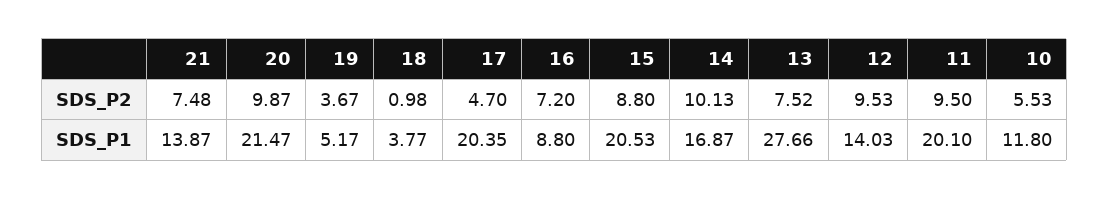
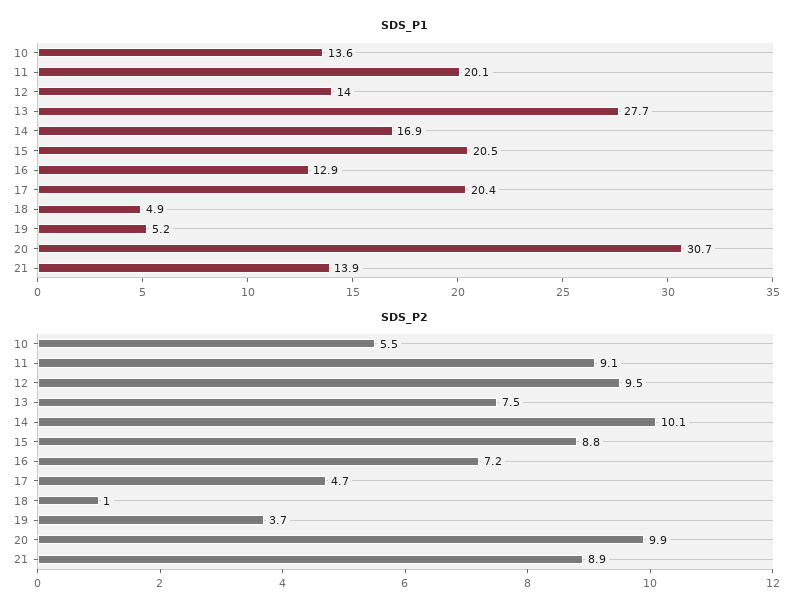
  {
    "SDS_P2": {
-     "21": 7.48,
+     "21": 8.9,
      "20": 9.87,
      "19": 3.67,
      "18": 0.98,
      "17": 4.7,
      "16": 7.2,
      "15": 8.8,
      "14": 10.13,
      "13": 7.52,
      "12": 9.53,
-     "11": 9.5,
+     "11": 9.1,
      "10": 5.53
    },
    "SDS_P1": {
      "21": 13.87,
-     "20": 21.47,
+     "20": 30.7,
      "19": 5.17,
-     "18": 3.77,
+     "18": 4.9,
      "17": 20.35,
-     "16": 8.8,
+     "16": 12.9,
      "15": 20.53,
      "14": 16.87,
      "13": 27.66,
      "12": 14.03,
      "11": 20.1,
-     "10": 11.8
+     "10": 13.6
    }
  }

